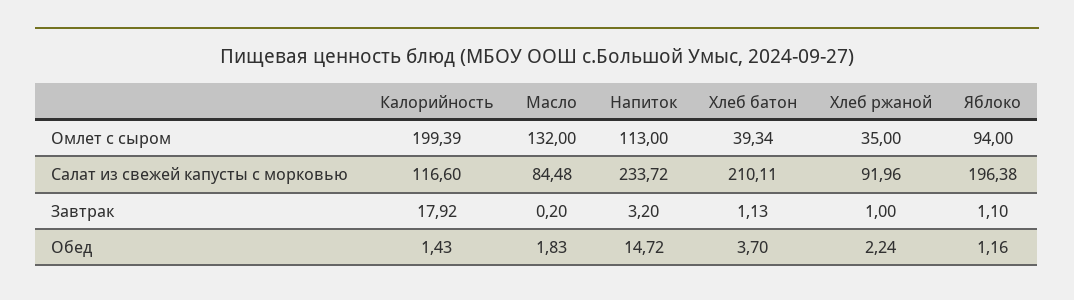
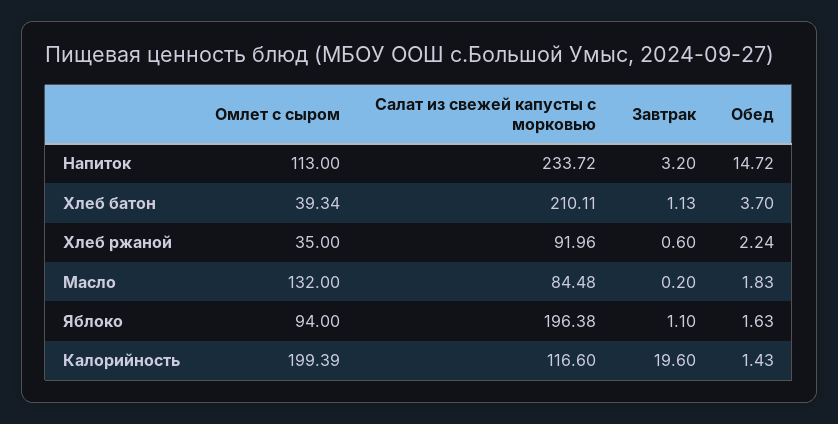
  {
    "Калорийность": {
      "Омлет с сыром": 199.39,
      "Салат из свежей капусты с морковью": 116.6,
-     "Завтрак": 17.92,
+     "Завтрак": 19.6,
      "Обед": 1.43
    },
    "Масло": {
      "Омлет с сыром": 132,
      "Салат из свежей капусты с морковью": 84.48,
      "Завтрак": 0.2,
      "Обед": 1.83
    },
    "Напиток": {
      "Омлет с сыром": 113,
      "Салат из свежей капусты с морковью": 233.72,
      "Завтрак": 3.2,
      "Обед": 14.72
    },
    "Хлеб батон": {
      "Омлет с сыром": 39.34,
      "Салат из свежей капусты с морковью": 210.11,
      "Завтрак": 1.13,
      "Обед": 3.7
    },
    "Хлеб ржаной": {
      "Омлет с сыром": 35,
      "Салат из свежей капусты с морковью": 91.96,
-     "Завтрак": 1,
+     "Завтрак": 0.6,
      "Обед": 2.24
    },
    "Яблоко": {
      "Омлет с сыром": 94,
      "Салат из свежей капусты с морковью": 196.38,
      "Завтрак": 1.1,
-     "Обед": 1.16
+     "Обед": 1.63
    }
  }

